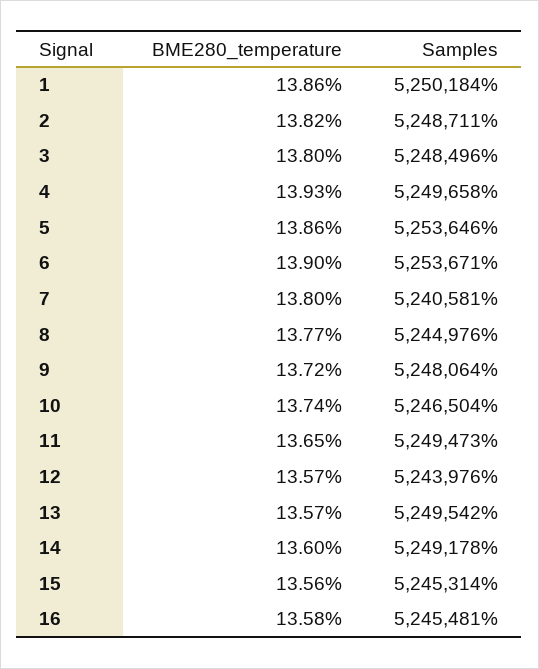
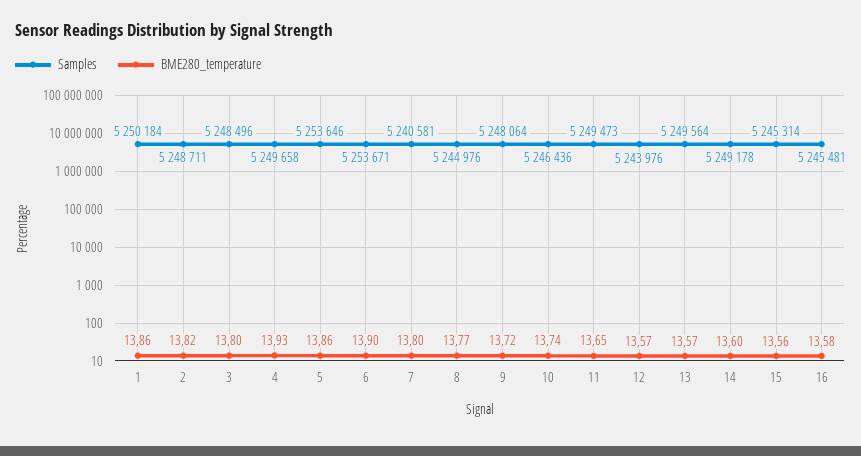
  {
    "BME280_temperature": {
      "1": 13.86,
      "2": 13.82,
      "3": 13.8,
      "4": 13.93,
      "5": 13.86,
      "6": 13.9,
      "7": 13.8,
      "8": 13.77,
      "9": 13.72,
      "10": 13.74,
      "11": 13.65,
      "12": 13.57,
      "13": 13.57,
      "14": 13.6,
      "15": 13.56,
      "16": 13.58
    },
    "Samples": {
      "1": 5250184,
      "2": 5248711,
      "3": 5248496,
      "4": 5249658,
      "5": 5253646,
      "6": 5253671,
      "7": 5240581,
      "8": 5244976,
      "9": 5248064,
-     "10": 5246504,
+     "10": 5246436,
      "11": 5249473,
      "12": 5243976,
-     "13": 5249542,
+     "13": 5249564,
      "14": 5249178,
      "15": 5245314,
      "16": 5245481
    }
  }

